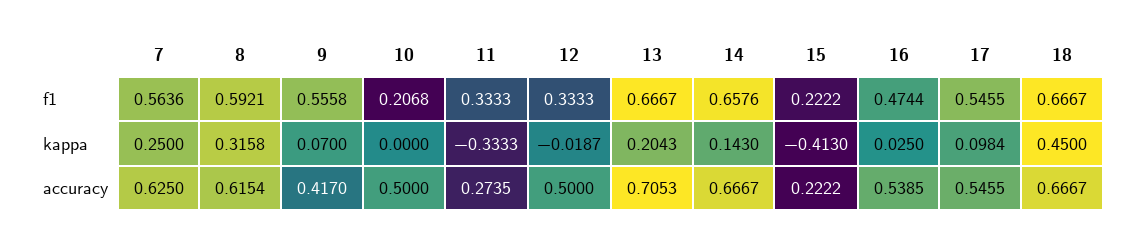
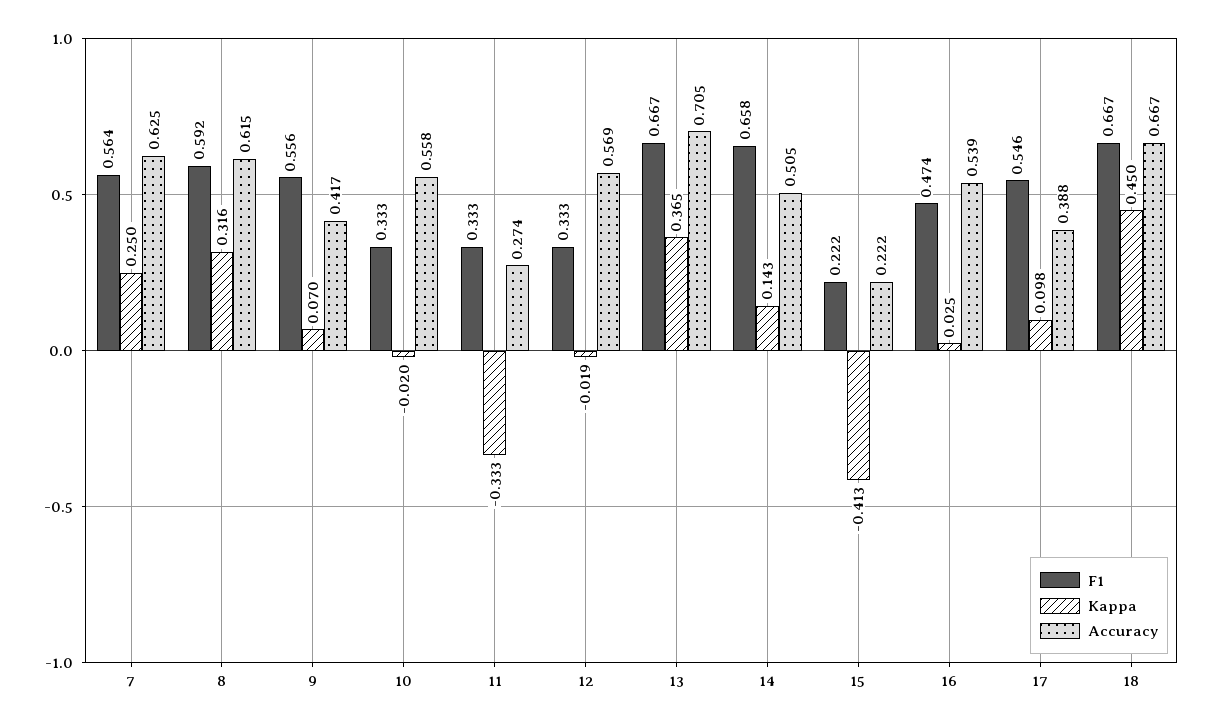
  {
    "f1": {
      "7": 0.5636,
      "8": 0.5921,
      "9": 0.5558,
-     "10": 0.2068,
+     "10": 0.333,
      "11": 0.3333,
      "12": 0.3333,
      "13": 0.6667,
      "14": 0.6576,
      "15": 0.2222,
      "16": 0.4744,
      "17": 0.5455,
      "18": 0.6667
    },
    "kappa": {
      "7": 0.25,
      "8": 0.3158,
      "9": 0.07,
-     "10": 0,
+     "10": -0.02,
      "11": -0.3333,
      "12": -0.0187,
-     "13": 0.2043,
+     "13": 0.365,
      "14": 0.143,
      "15": -0.413,
      "16": 0.025,
      "17": 0.0984,
      "18": 0.45
    },
    "accuracy": {
      "7": 0.625,
      "8": 0.6154,
      "9": 0.417,
-     "10": 0.5,
+     "10": 0.558,
      "11": 0.2735,
-     "12": 0.5,
+     "12": 0.569,
      "13": 0.7053,
-     "14": 0.6667,
+     "14": 0.505,
      "15": 0.2222,
      "16": 0.5385,
-     "17": 0.5455,
+     "17": 0.388,
      "18": 0.6667
    }
  }

